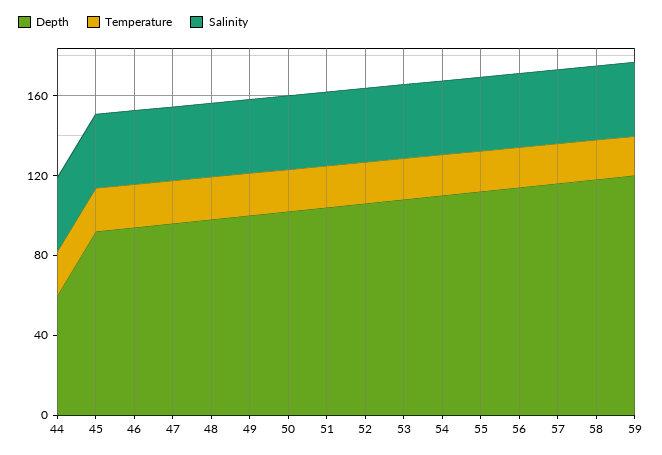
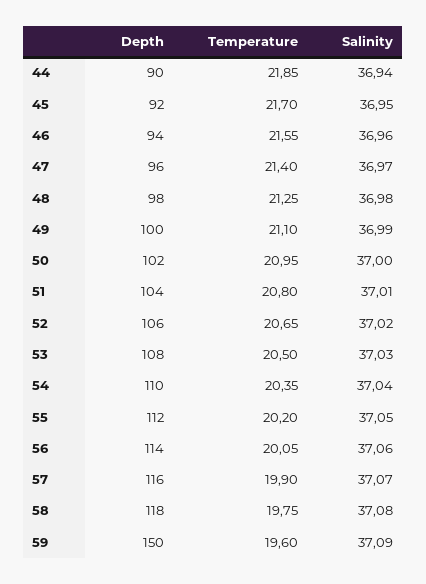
  {
    "Depth": {
-     "44": 60,
+     "44": 90,
      "45": 92,
      "46": 94,
      "47": 96,
      "48": 98,
      "49": 100,
      "50": 102,
      "51": 104,
      "52": 106,
      "53": 108,
      "54": 110,
      "55": 112,
      "56": 114,
      "57": 116,
      "58": 118,
-     "59": 120
+     "59": 150
    },
    "Temperature": {
      "44": 21.85,
      "45": 21.7,
      "46": 21.55,
      "47": 21.4,
      "48": 21.25,
      "49": 21.1,
      "50": 20.95,
      "51": 20.8,
      "52": 20.65,
      "53": 20.5,
      "54": 20.35,
      "55": 20.2,
      "56": 20.05,
      "57": 19.9,
      "58": 19.75,
      "59": 19.6
    },
    "Salinity": {
      "44": 36.94,
      "45": 36.95,
      "46": 36.96,
      "47": 36.97,
      "48": 36.98,
      "49": 36.99,
      "50": 37,
      "51": 37.01,
      "52": 37.02,
      "53": 37.03,
      "54": 37.04,
      "55": 37.05,
      "56": 37.06,
      "57": 37.07,
      "58": 37.08,
      "59": 37.09
    }
  }

